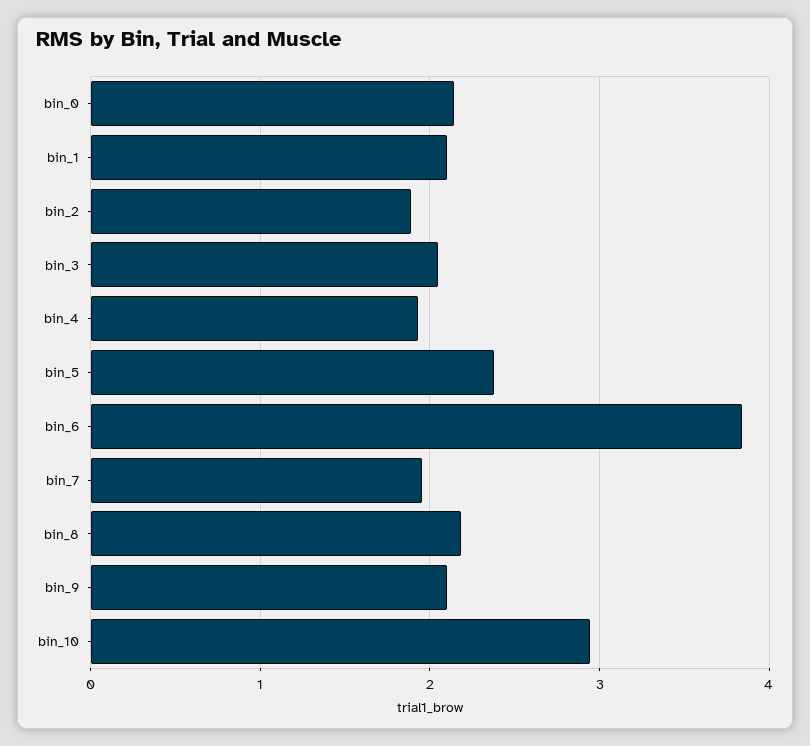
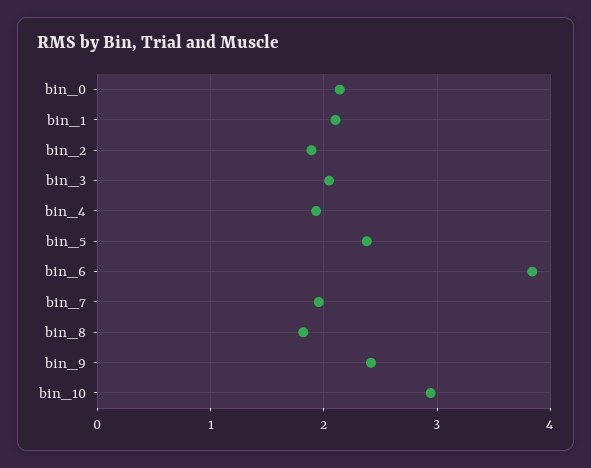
  {
    "bin_0": 2.1,
    "bin_1": 2.1,
    "bin_2": 1.9,
    "bin_3": 2,
    "bin_4": 1.9,
    "bin_5": 2.4,
    "bin_6": 3.8,
    "bin_7": 2,
-   "bin_8": 2.2,
+   "bin_8": 1.8,
-   "bin_9": 2.1,
+   "bin_9": 2.4,
    "bin_10": 2.9
  }

